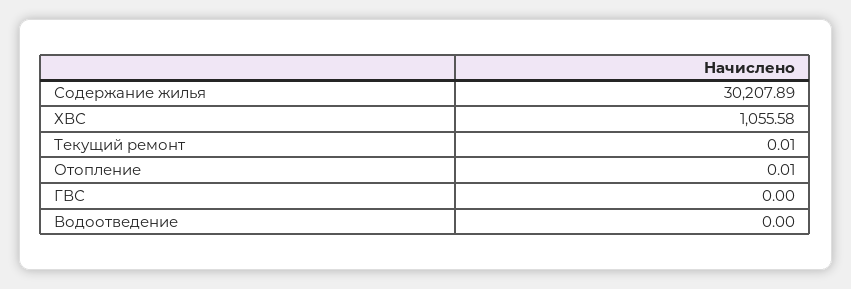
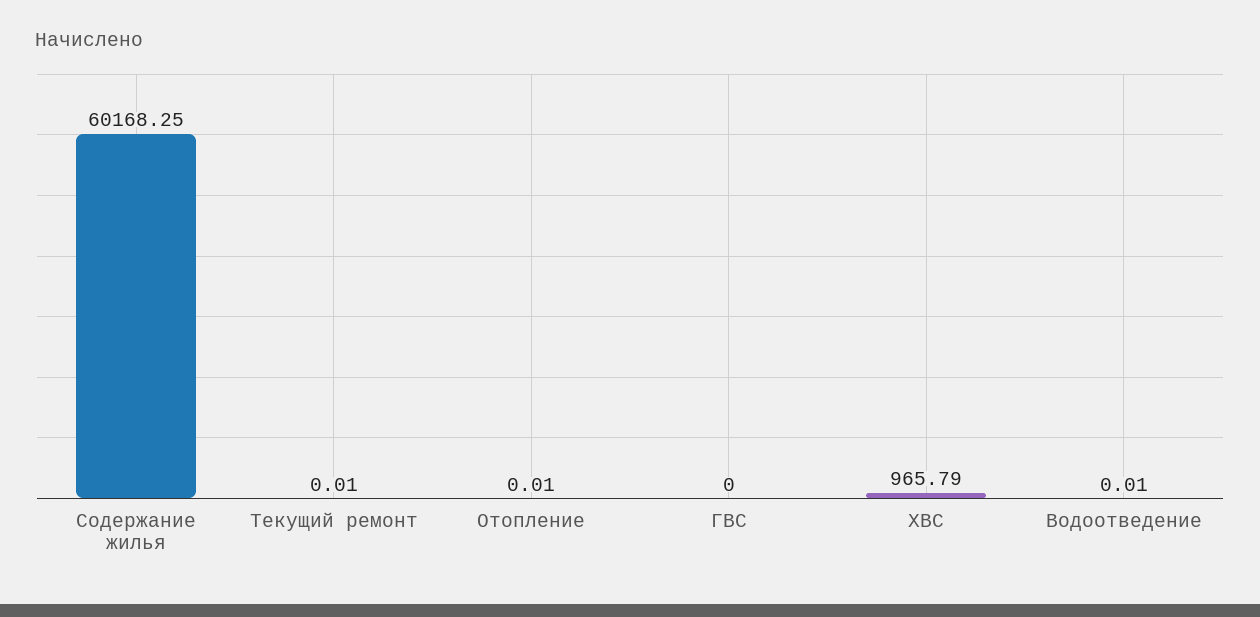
  {
-   "Содержание жилья": 30207.89,
+   "Содержание жилья": 60168.25,
-   "ХВС": 1055.58,
+   "ХВС": 965.79,
    "Текущий ремонт": 0.01,
    "Отопление": 0.01,
    "ГВС": 0,
-   "Водоотведение": 0
+   "Водоотведение": 0.01
  }

